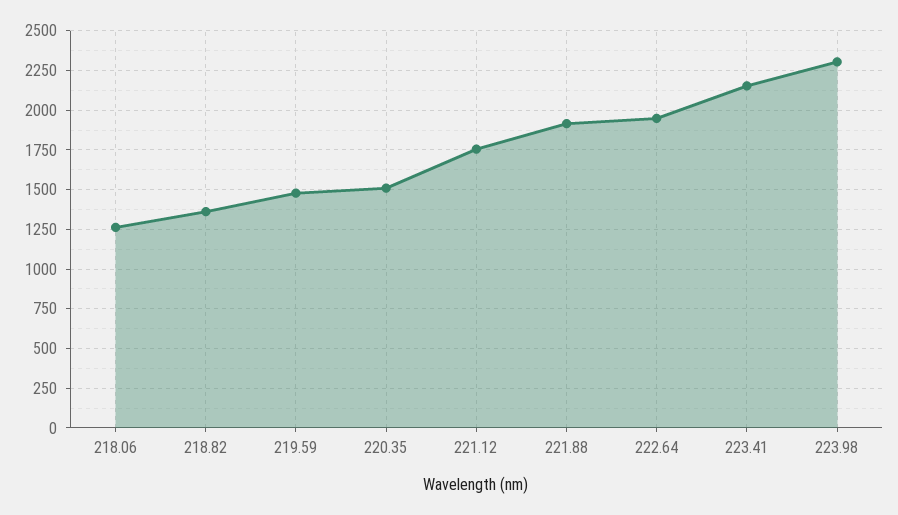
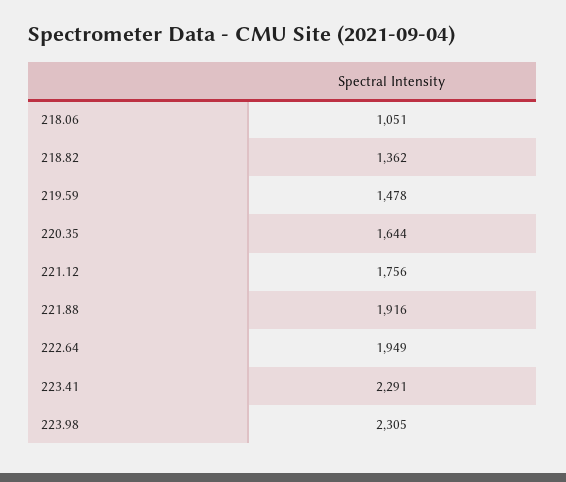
  {
-   "218.06": 1250,
+   "218.06": 1051,
    "218.82": 1362,
    "219.59": 1478,
-   "220.35": 1500,
+   "220.35": 1644,
    "221.12": 1756,
    "221.88": 1916,
    "222.64": 1949,
-   "223.41": 2150,
+   "223.41": 2291,
    "223.98": 2305
  }

